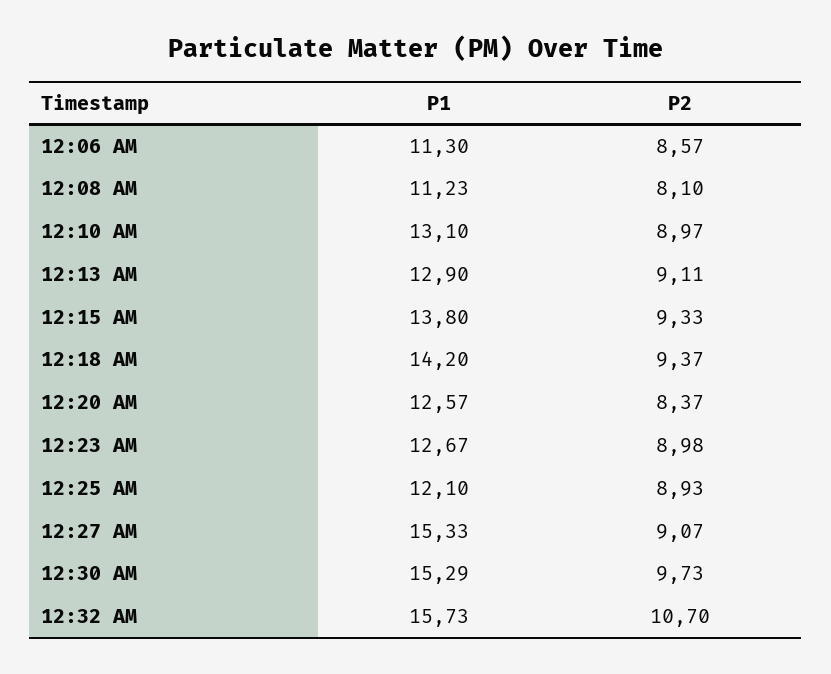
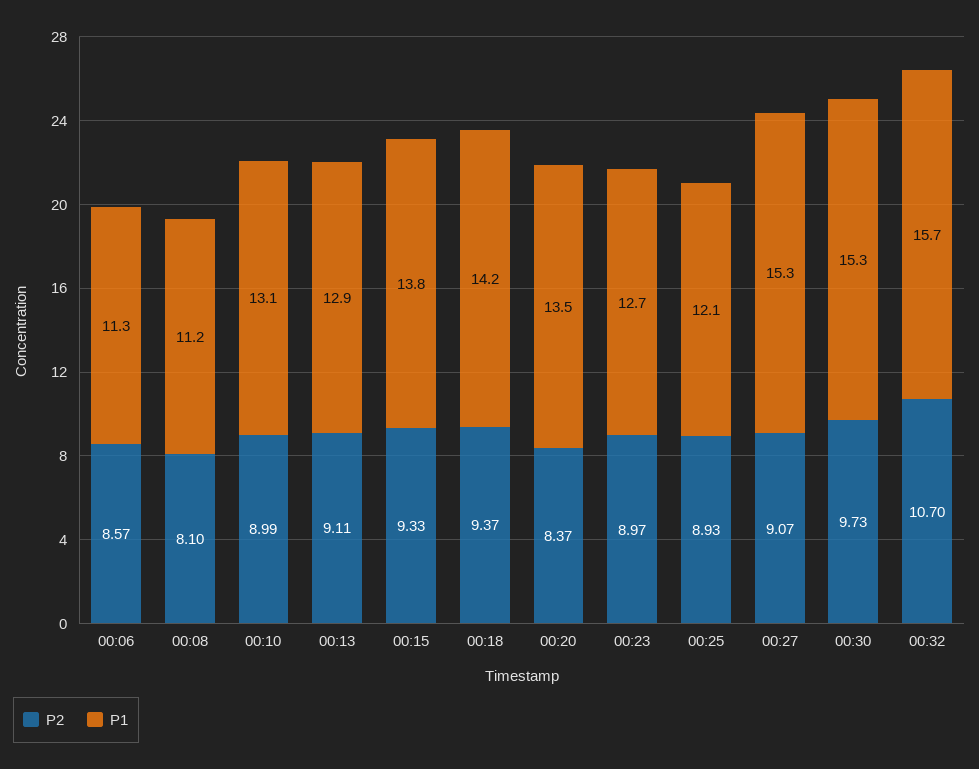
  {
    "P1": {
      "12:06 AM": 11.3,
      "12:08 AM": 11.23,
      "12:10 AM": 13.1,
      "12:13 AM": 12.9,
      "12:15 AM": 13.8,
      "12:18 AM": 14.2,
-     "12:20 AM": 12.57,
+     "12:20 AM": 13.5,
      "12:23 AM": 12.67,
      "12:25 AM": 12.1,
      "12:27 AM": 15.33,
      "12:30 AM": 15.29,
      "12:32 AM": 15.73
    },
    "P2": {
      "12:06 AM": 8.57,
      "12:08 AM": 8.1,
-     "12:10 AM": 8.97,
+     "12:10 AM": 8.99,
      "12:13 AM": 9.11,
      "12:15 AM": 9.33,
      "12:18 AM": 9.37,
      "12:20 AM": 8.37,
-     "12:23 AM": 8.98,
+     "12:23 AM": 8.97,
      "12:25 AM": 8.93,
      "12:27 AM": 9.07,
      "12:30 AM": 9.73,
      "12:32 AM": 10.7
    }
  }

